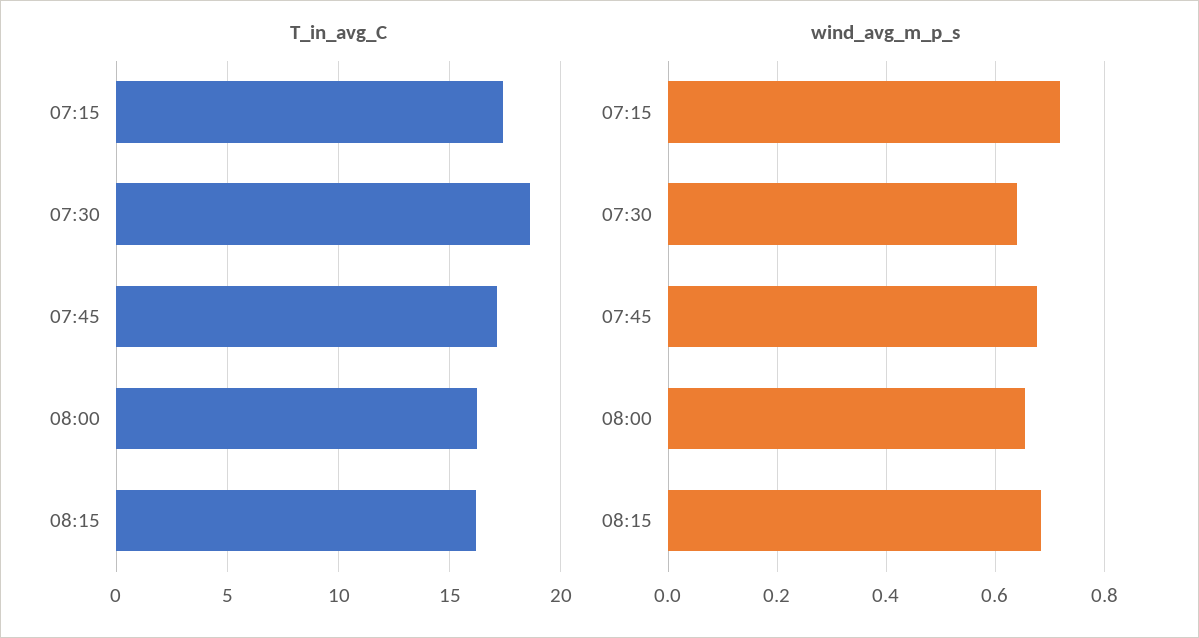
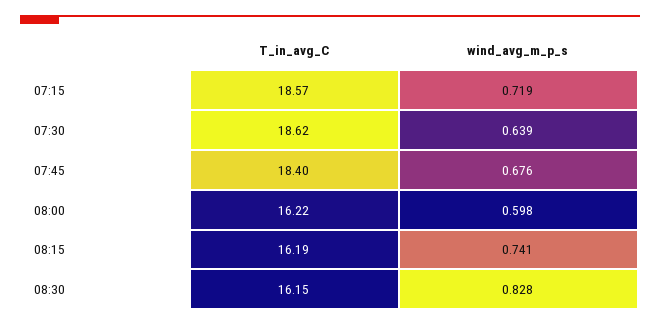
  {
    "T_in_avg_C": {
-     "07:15": 17.5,
+     "07:15": 18.57,
      "07:30": 18.62,
-     "07:45": 17,
+     "07:45": 18.4,
      "08:00": 16.22,
-     "08:15": 16.19
+     "08:15": 16.19,
+     "08:30": 16.15
    },
    "wind_avg_m_p_s": {
      "07:15": 0.719,
      "07:30": 0.639,
      "07:45": 0.676,
-     "08:00": 0.66,
+     "08:00": 0.598,
-     "08:15": 0.68
+     "08:15": 0.741,
+     "08:30": 0.828
    }
  }

